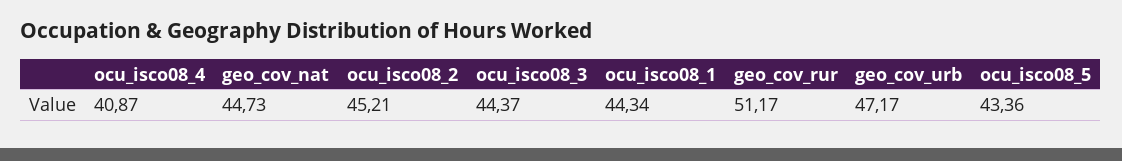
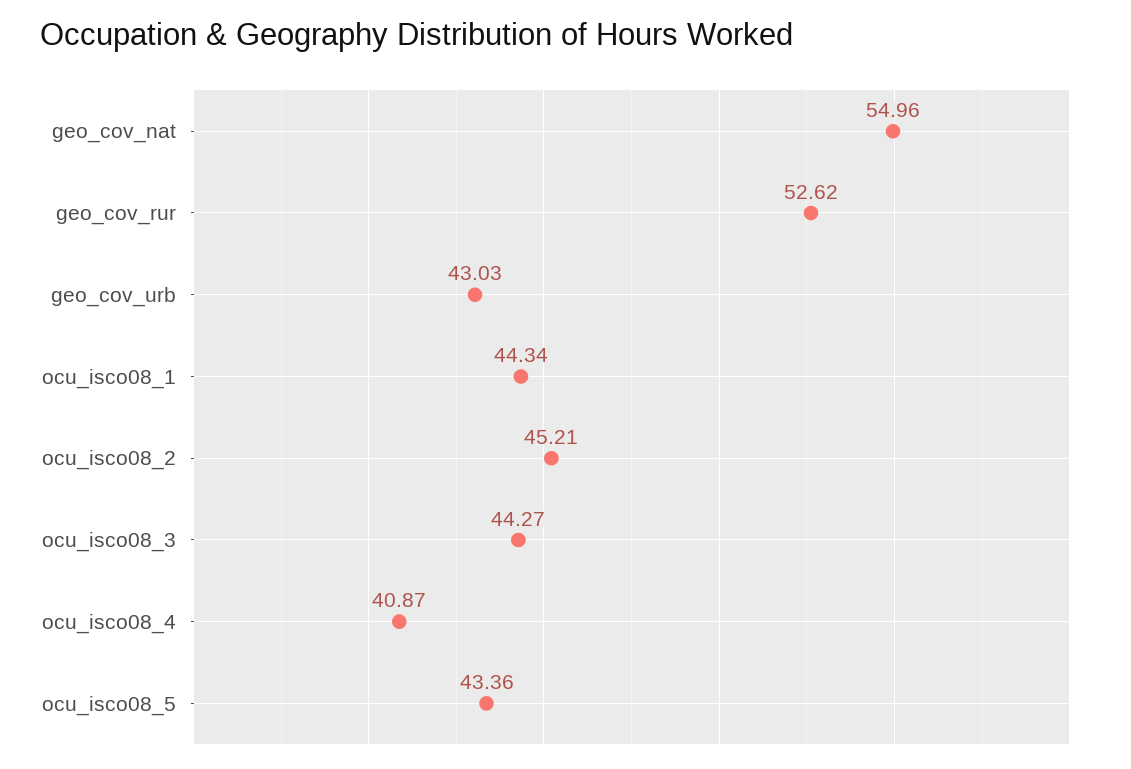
  {
    "ocu_isco08_4": 40.87,
-   "geo_cov_nat": 44.73,
+   "geo_cov_nat": 54.96,
    "ocu_isco08_2": 45.21,
-   "ocu_isco08_3": 44.37,
+   "ocu_isco08_3": 44.27,
    "ocu_isco08_1": 44.34,
-   "geo_cov_rur": 51.17,
+   "geo_cov_rur": 52.62,
-   "geo_cov_urb": 47.17,
+   "geo_cov_urb": 43.03,
    "ocu_isco08_5": 43.36
  }

